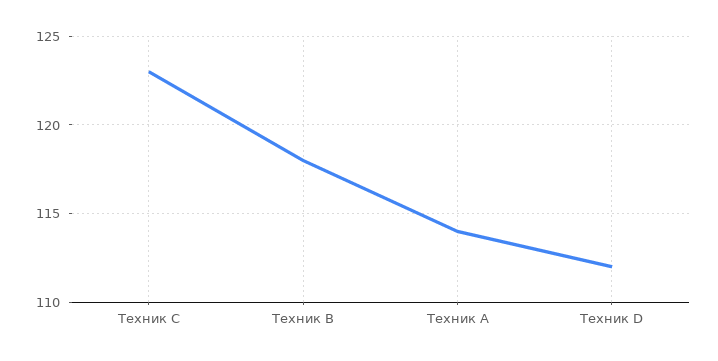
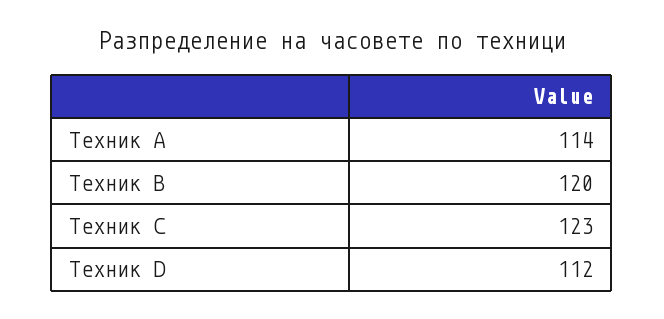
  {
    "Техник C": 123,
-   "Техник B": 118,
+   "Техник B": 120,
    "Техник A": 114,
    "Техник D": 112
  }

